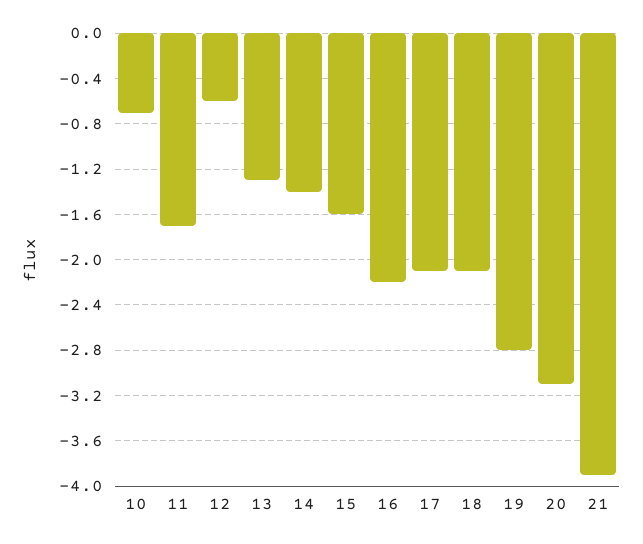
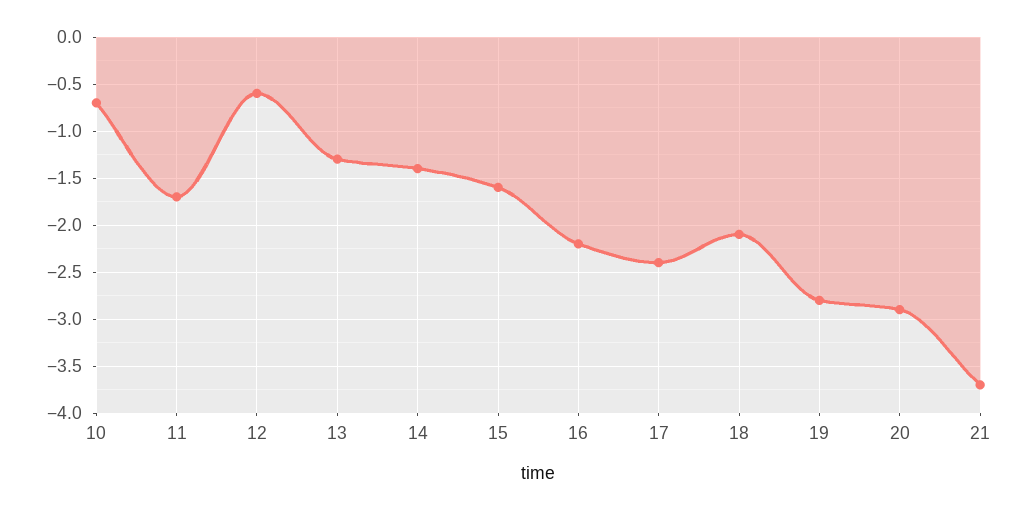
  {
    "10": -0.7,
    "11": -1.7,
    "12": -0.6,
    "13": -1.3,
    "14": -1.4,
    "15": -1.6,
    "16": -2.2,
-   "17": -2.1,
+   "17": -2.4,
    "18": -2.1,
    "19": -2.8,
-   "20": -3.1,
+   "20": -2.9,
-   "21": -3.9
+   "21": -3.7
  }

